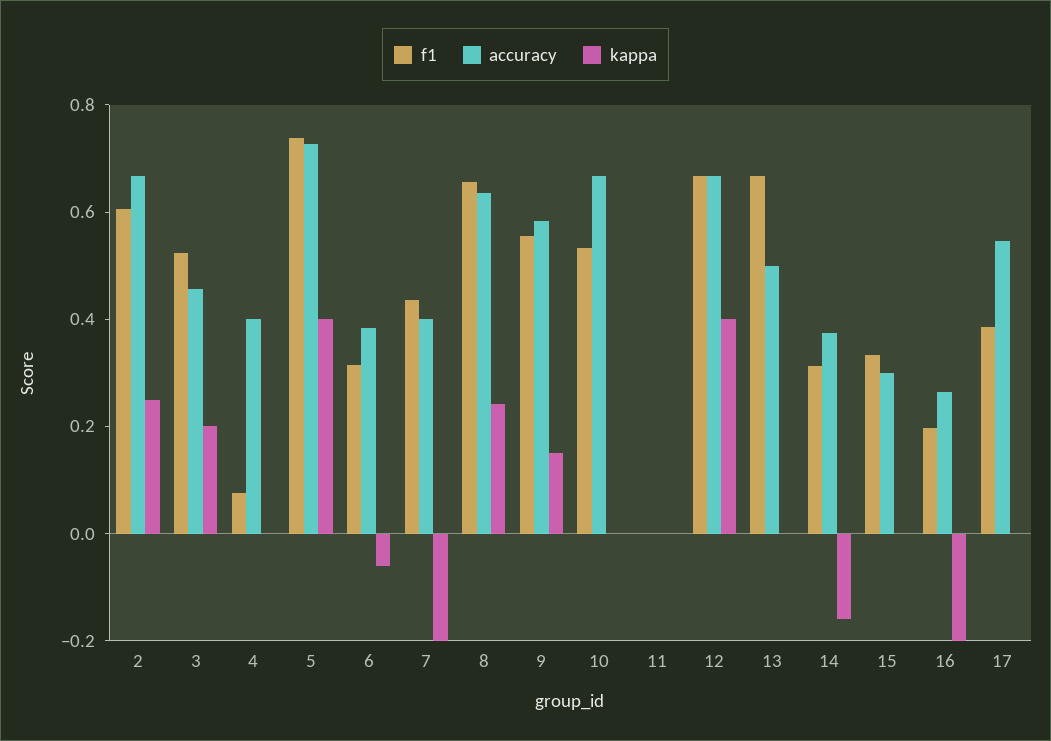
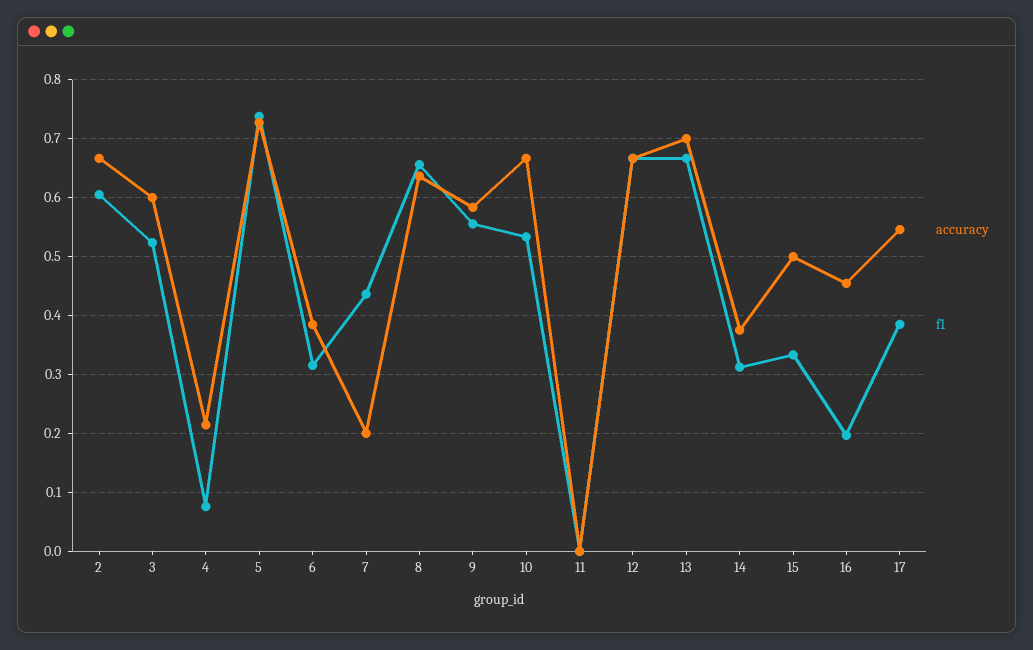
  {
    "f1": {
      "2": 0.6,
      "3": 0.52,
      "4": 0.08,
      "5": 0.74,
      "6": 0.32,
      "7": 0.44,
      "8": 0.66,
      "9": 0.56,
      "10": 0.54,
      "11": 0,
      "12": 0.66,
      "13": 0.66,
      "14": 0.32,
      "15": 0.34,
      "16": 0.2,
      "17": 0.38
    },
    "accuracy": {
      "2": 0.66,
-     "3": 0.45,
+     "3": 0.6,
-     "4": 0.4,
+     "4": 0.22,
      "5": 0.72,
      "6": 0.38,
-     "7": 0.4,
+     "7": 0.2,
      "8": 0.64,
      "9": 0.58,
      "10": 0.66,
      "11": 0,
      "12": 0.66,
-     "13": 0.5,
+     "13": 0.7,
      "14": 0.38,
-     "15": 0.3,
+     "15": 0.5,
-     "16": 0.25,
+     "16": 0.46,
      "17": 0.54
-   },
+   }
-   "kappa": {
-     "2": 0.25,
-     "3": 0.2,
-     "4": 0,
-     "5": 0.4,
-     "6": -0.05,
-     "7": -0.2,
-     "8": 0.25,
-     "9": 0.15,
-     "10": 0,
-     "11": 0,
-     "12": 0.4,
-     "13": 0,
-     "14": -0.15,
-     "15": 0,
-     "16": -0.2,
-     "17": 0
-   }
  }

